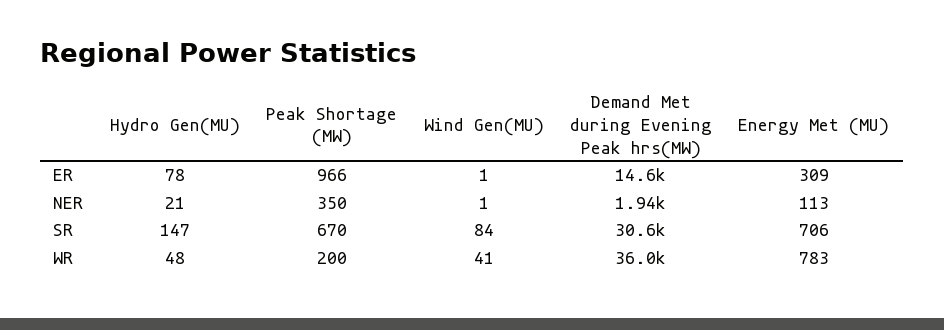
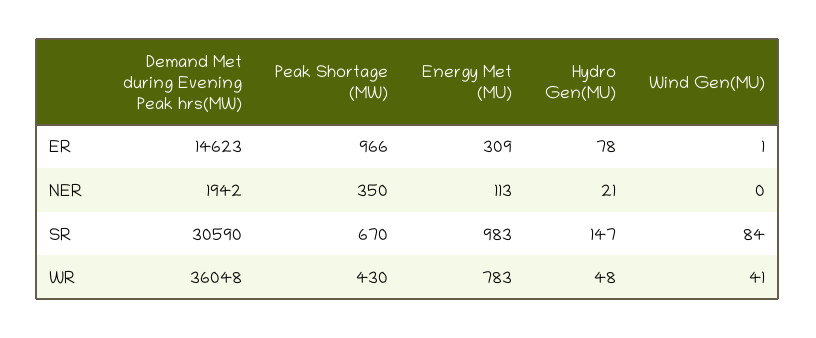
  {
    "Hydro Gen(MU)": {
      "ER": 78,
      "NER": 21,
      "SR": 147,
      "WR": 48
    },
    "Peak Shortage (MW)": {
      "ER": 966,
      "NER": 350,
      "SR": 670,
-     "WR": 200
+     "WR": 430
    },
    "Wind Gen(MU)": {
      "ER": 1,
-     "NER": 1,
+     "NER": 0,
      "SR": 84,
      "WR": 41
    },
    "Demand Met during Evening Peak hrs(MW)": {
      "ER": 14623,
      "NER": 1942,
      "SR": 30590,
      "WR": 36048
    },
    "Energy Met (MU)": {
      "ER": 309,
      "NER": 113,
-     "SR": 706,
+     "SR": 983,
      "WR": 783
    }
  }

